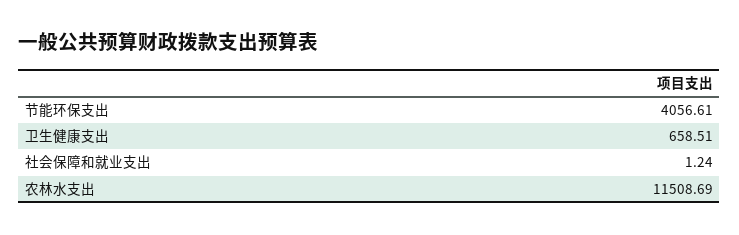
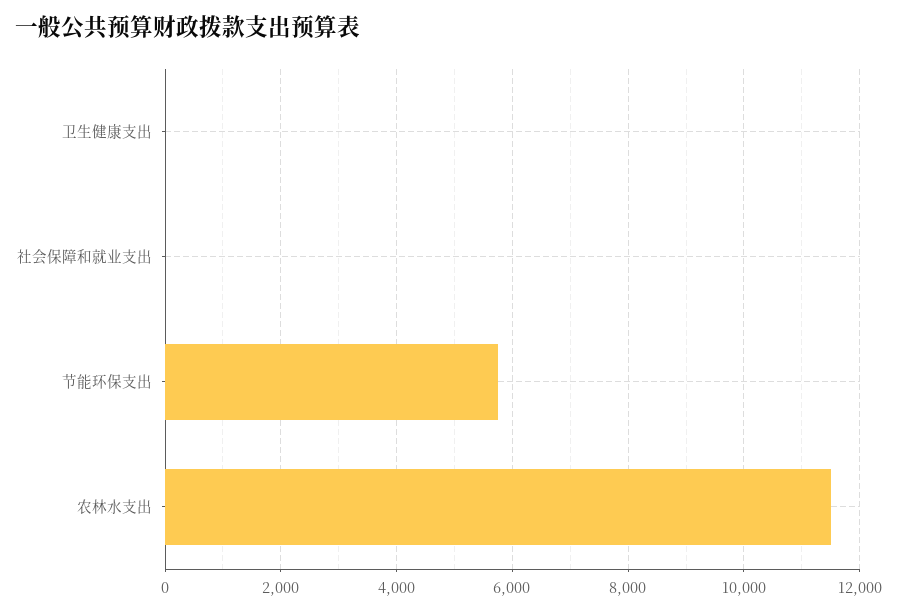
  {
-   "节能环保支出": 4056.61,
+   "节能环保支出": 5800,
-   "卫生健康支出": 658.51,
+   "卫生健康支出": 0,
    "社会保障和就业支出": 1.24,
    "农林水支出": 11508.69
  }

